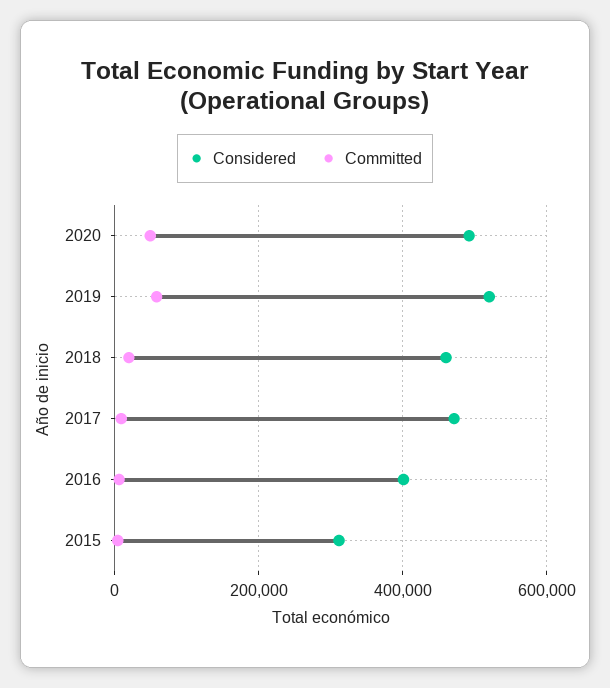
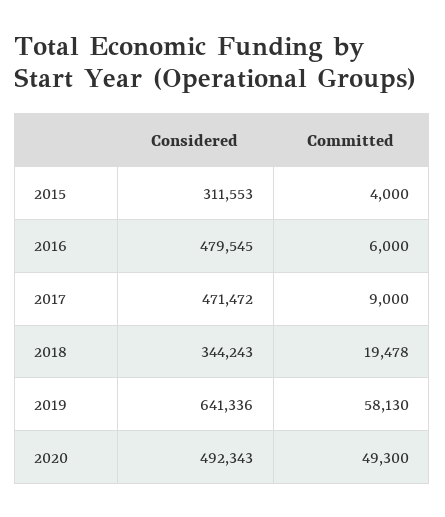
  {
    "Considered": {
      "2020": 492343,
-     "2019": 520000,
+     "2019": 641336,
-     "2018": 460000,
+     "2018": 344243,
      "2017": 471472,
-     "2016": 400000,
+     "2016": 479545,
      "2015": 311553
    },
    "Committed": {
      "2020": 49300,
      "2019": 58130,
      "2018": 19478,
      "2017": 9000,
      "2016": 6000,
      "2015": 4000
    }
  }

